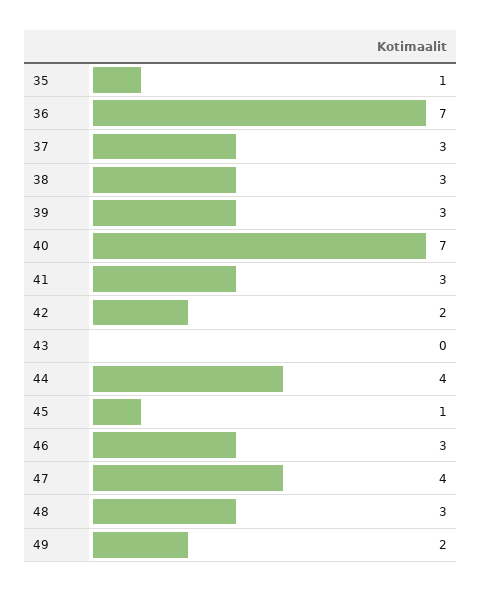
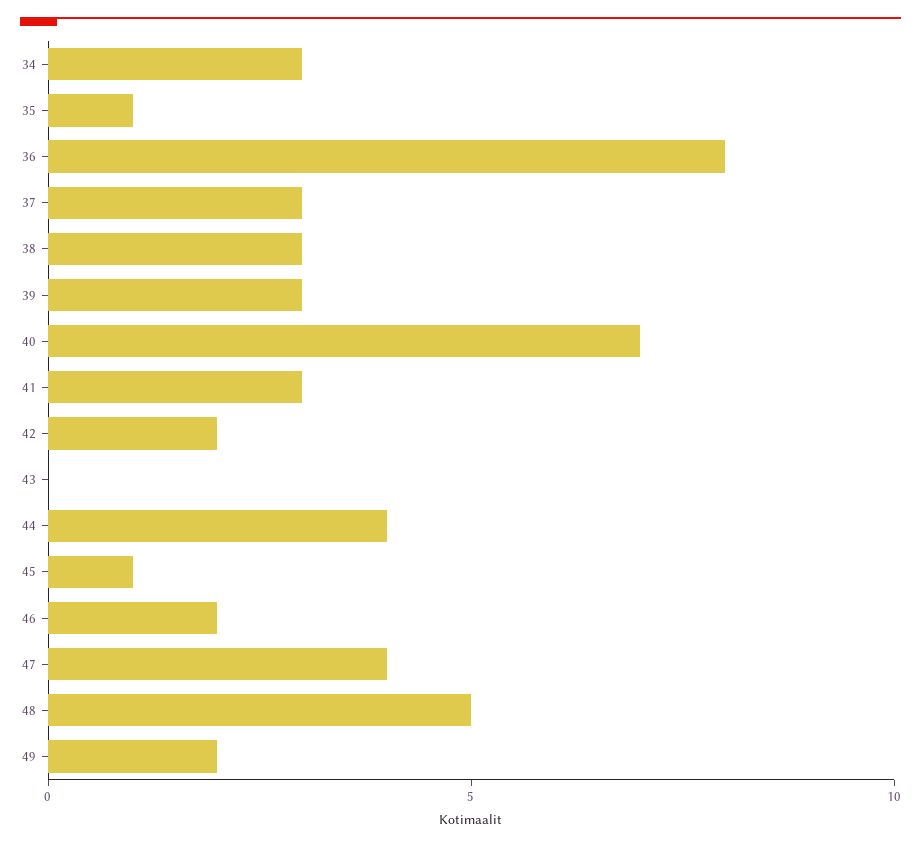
  {
    "35": 1,
-   "36": 7,
+   "36": 8,
    "37": 3,
    "38": 3,
    "39": 3,
    "40": 7,
    "41": 3,
    "42": 2,
    "43": 0,
    "44": 4,
    "45": 1,
-   "46": 3,
+   "46": 2,
    "47": 4,
-   "48": 3,
+   "48": 5,
-   "49": 2
+   "49": 2,
+   "34": 3
  }

